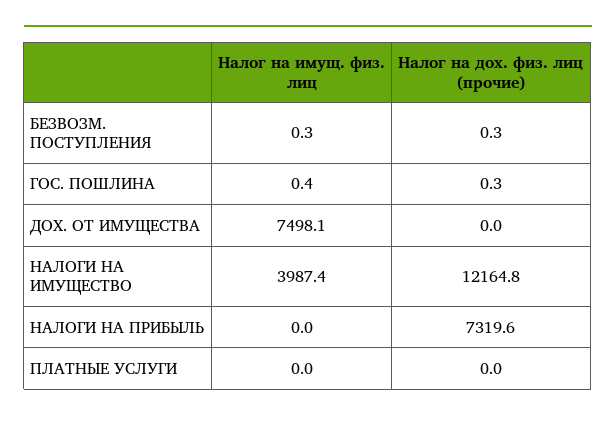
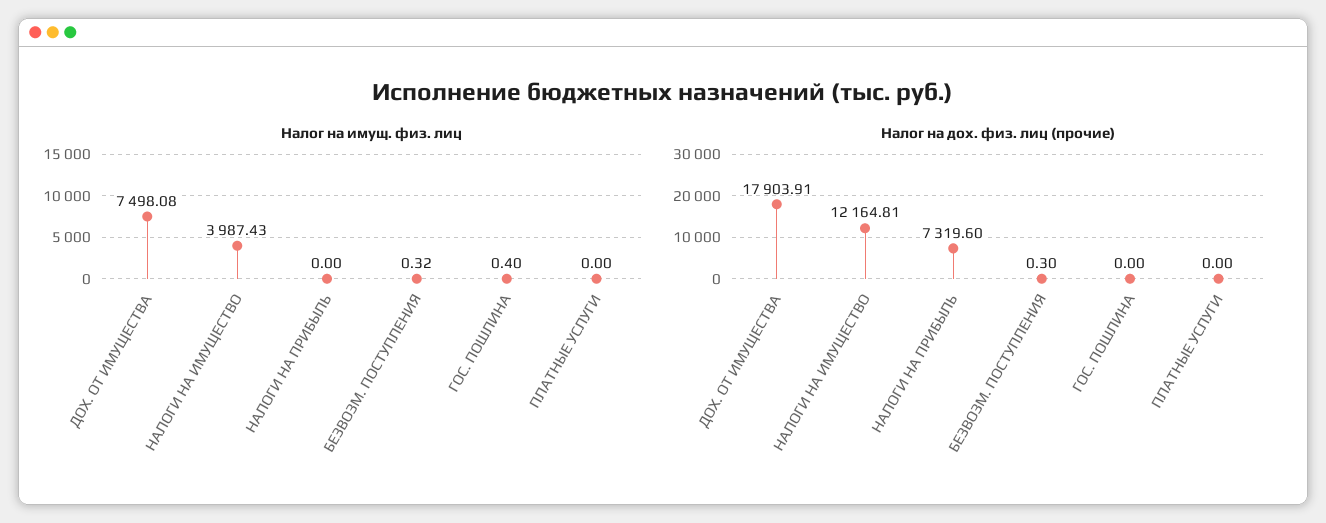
  {
    "Налог на имущ. физ. лиц": {
      "БЕЗВОЗМ. ПОСТУПЛЕНИЯ": 0.32,
      "ГОС. ПОШЛИНА": 0.4,
      "ДОХ. ОТ ИМУЩЕСТВА": 7498.08,
      "НАЛОГИ НА ИМУЩЕСТВО": 3987.43,
      "НАЛОГИ НА ПРИБЫЛЬ": 0,
      "ПЛАТНЫЕ УСЛУГИ": 0
    },
    "Налог на дох. физ. лиц (прочие)": {
      "БЕЗВОЗМ. ПОСТУПЛЕНИЯ": 0.3,
-     "ГОС. ПОШЛИНА": 0.3,
+     "ГОС. ПОШЛИНА": 0,
-     "ДОХ. ОТ ИМУЩЕСТВА": 0,
+     "ДОХ. ОТ ИМУЩЕСТВА": 17903.91,
      "НАЛОГИ НА ИМУЩЕСТВО": 12164.81,
      "НАЛОГИ НА ПРИБЫЛЬ": 7319.6,
      "ПЛАТНЫЕ УСЛУГИ": 0
    }
  }

